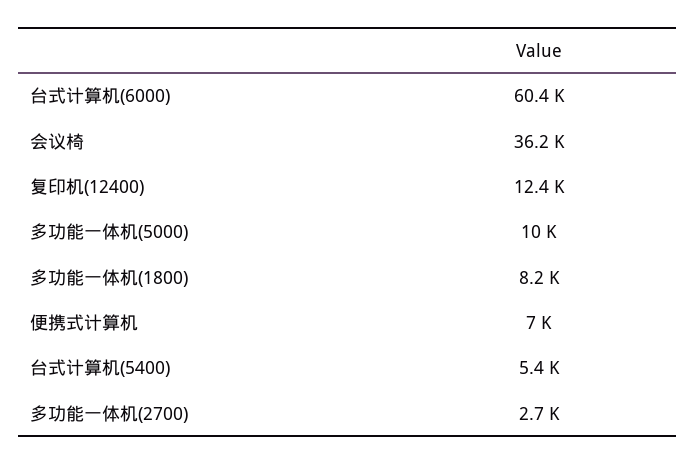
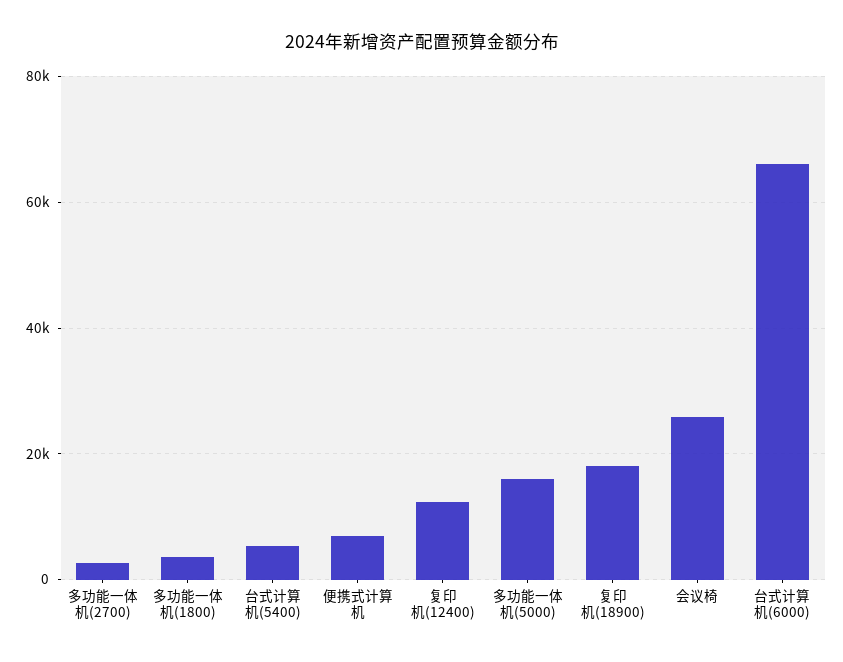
  {
-   "台式计算机(6000)": 60400,
+   "台式计算机(6000)": 66000,
-   "会议椅": 36200,
+   "会议椅": 26000,
    "复印机(12400)": 12400,
-   "多功能一体机(5000)": 10000,
+   "多功能一体机(5000)": 16000,
-   "多功能一体机(1800)": 8200,
+   "多功能一体机(1800)": 4000,
    "便携式计算机": 7000,
    "台式计算机(5400)": 5400,
-   "多功能一体机(2700)": 2700
+   "多功能一体机(2700)": 2700,
+   "复印机(18900)": 18000
  }

